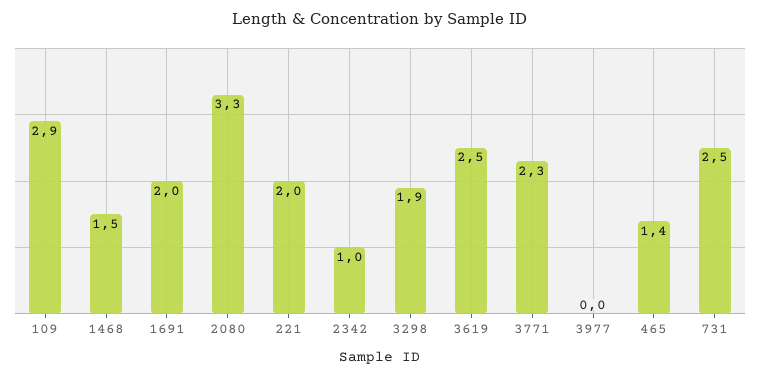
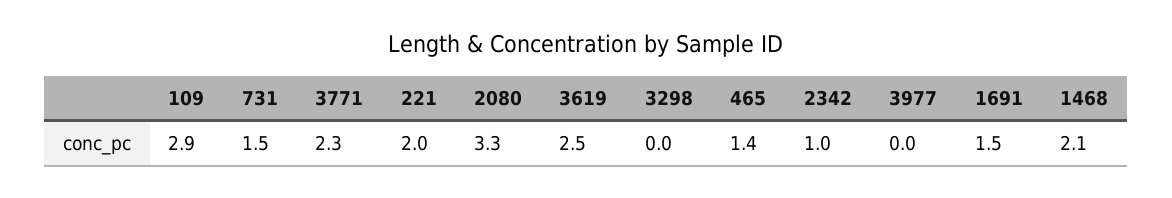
  {
    "109": 2.9,
-   "1468": 1.5,
+   "1468": 2.1,
-   "1691": 2,
+   "1691": 1.5,
    "2080": 3.3,
    "221": 2,
    "2342": 1,
-   "3298": 1.9,
+   "3298": 0,
    "3619": 2.5,
    "3771": 2.3,
    "3977": 0,
    "465": 1.4,
-   "731": 2.5
+   "731": 1.5
  }

